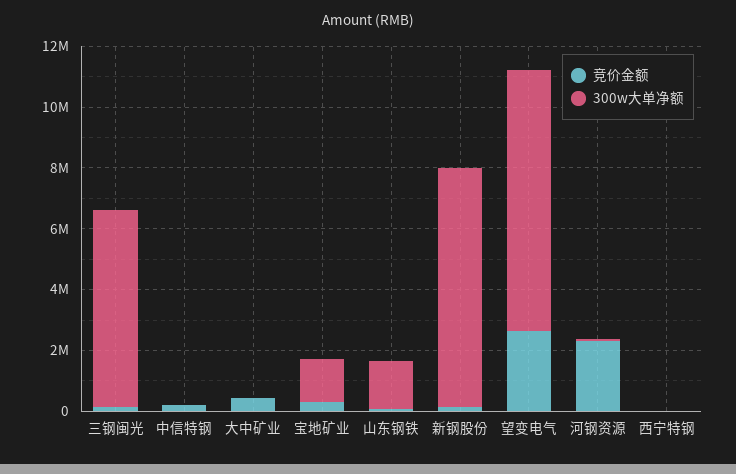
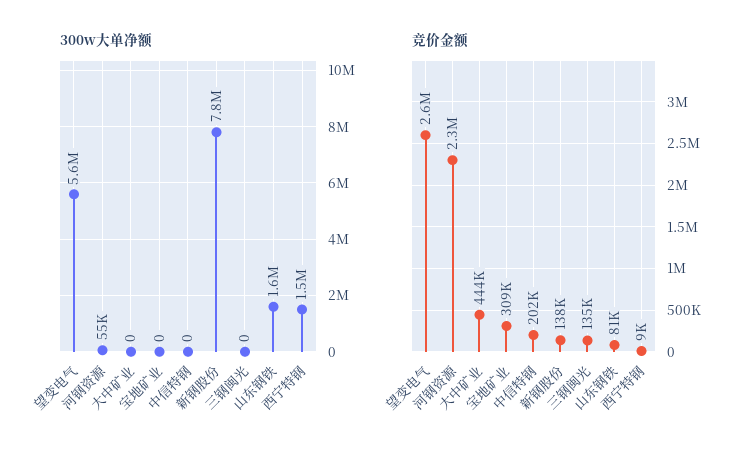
  {
    "竞价金额": {
      "三钢闽光": 135000,
      "中信特钢": 202000,
      "大中矿业": 444000,
      "宝地矿业": 309000,
      "山东钢铁": 81000,
      "新钢股份": 138000,
      "望变电气": 2600000,
      "河钢资源": 2300000,
      "西宁特钢": 9000
    },
    "300w大单净额": {
-     "三钢闽光": 6500000,
+     "三钢闽光": 0,
      "中信特钢": 0,
      "大中矿业": 0,
-     "宝地矿业": 1500000,
+     "宝地矿业": 0,
      "山东钢铁": 1600000,
      "新钢股份": 7800000,
-     "望变电气": 8500000,
+     "望变电气": 5600000,
      "河钢资源": 55000,
-     "西宁特钢": 0
+     "西宁特钢": 1500000
    }
  }

